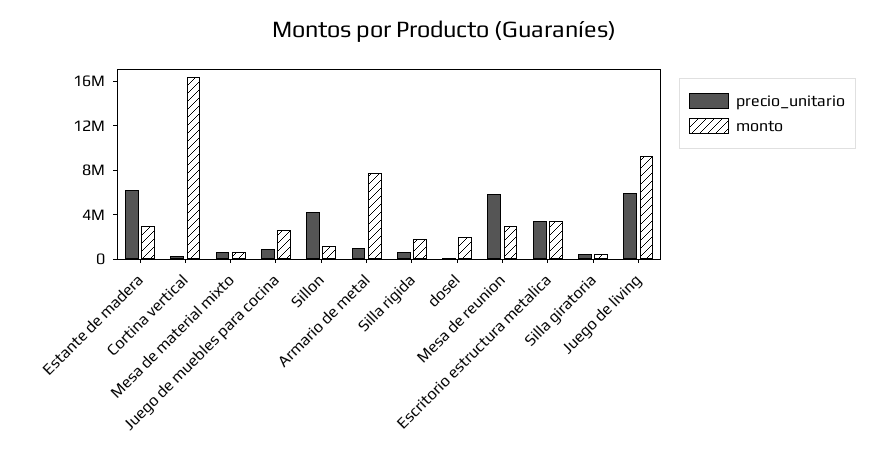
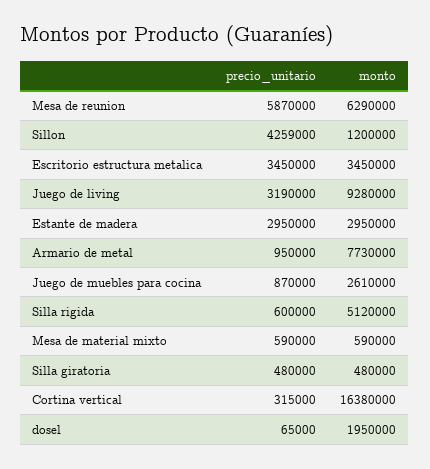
  {
    "precio_unitario": {
-     "Estante de madera": 6000000,
+     "Estante de madera": 2950000,
      "Cortina vertical": 315000,
      "Mesa de material mixto": 590000,
      "Juego de muebles para cocina": 870000,
      "Sillon": 4259000,
      "Armario de metal": 950000,
      "Silla rigida": 600000,
      "dosel": 65000,
      "Mesa de reunion": 5870000,
      "Escritorio estructura metalica": 3450000,
      "Silla giratoria": 480000,
-     "Juego de living": 6000000
+     "Juego de living": 3190000
    },
    "monto": {
      "Estante de madera": 2950000,
      "Cortina vertical": 16380000,
      "Mesa de material mixto": 590000,
      "Juego de muebles para cocina": 2610000,
      "Sillon": 1200000,
      "Armario de metal": 7730000,
-     "Silla rigida": 2000000,
+     "Silla rigida": 5120000,
      "dosel": 1950000,
-     "Mesa de reunion": 3000000,
+     "Mesa de reunion": 6290000,
      "Escritorio estructura metalica": 3450000,
      "Silla giratoria": 480000,
      "Juego de living": 9280000
    }
  }

